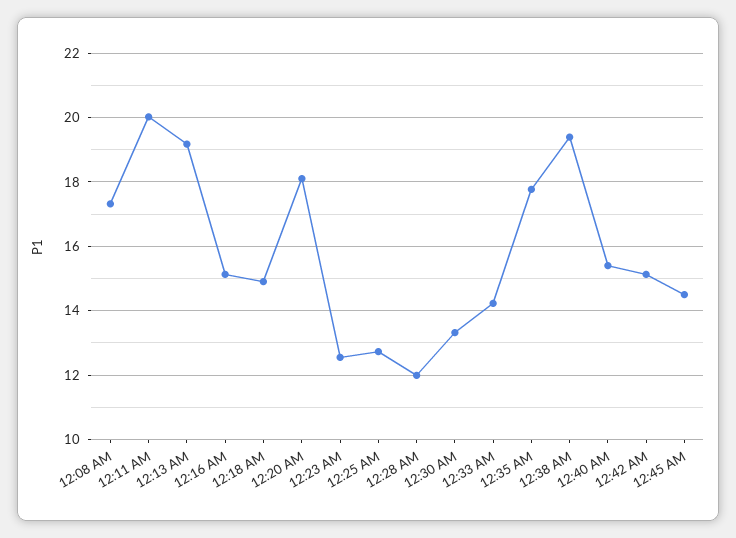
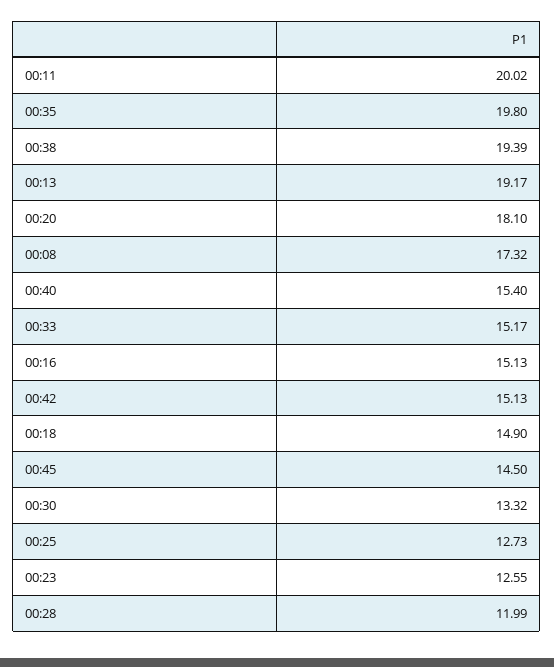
  {
    "12:08 AM": 17.32,
    "12:11 AM": 20.02,
    "12:13 AM": 19.17,
    "12:16 AM": 15.13,
    "12:18 AM": 14.9,
    "12:20 AM": 18.1,
    "12:23 AM": 12.55,
    "12:25 AM": 12.73,
    "12:28 AM": 11.99,
    "12:30 AM": 13.32,
-   "12:33 AM": 14.2,
+   "12:33 AM": 15.17,
-   "12:35 AM": 17.8,
+   "12:35 AM": 19.8,
    "12:38 AM": 19.39,
    "12:40 AM": 15.4,
    "12:42 AM": 15.13,
    "12:45 AM": 14.5
  }

